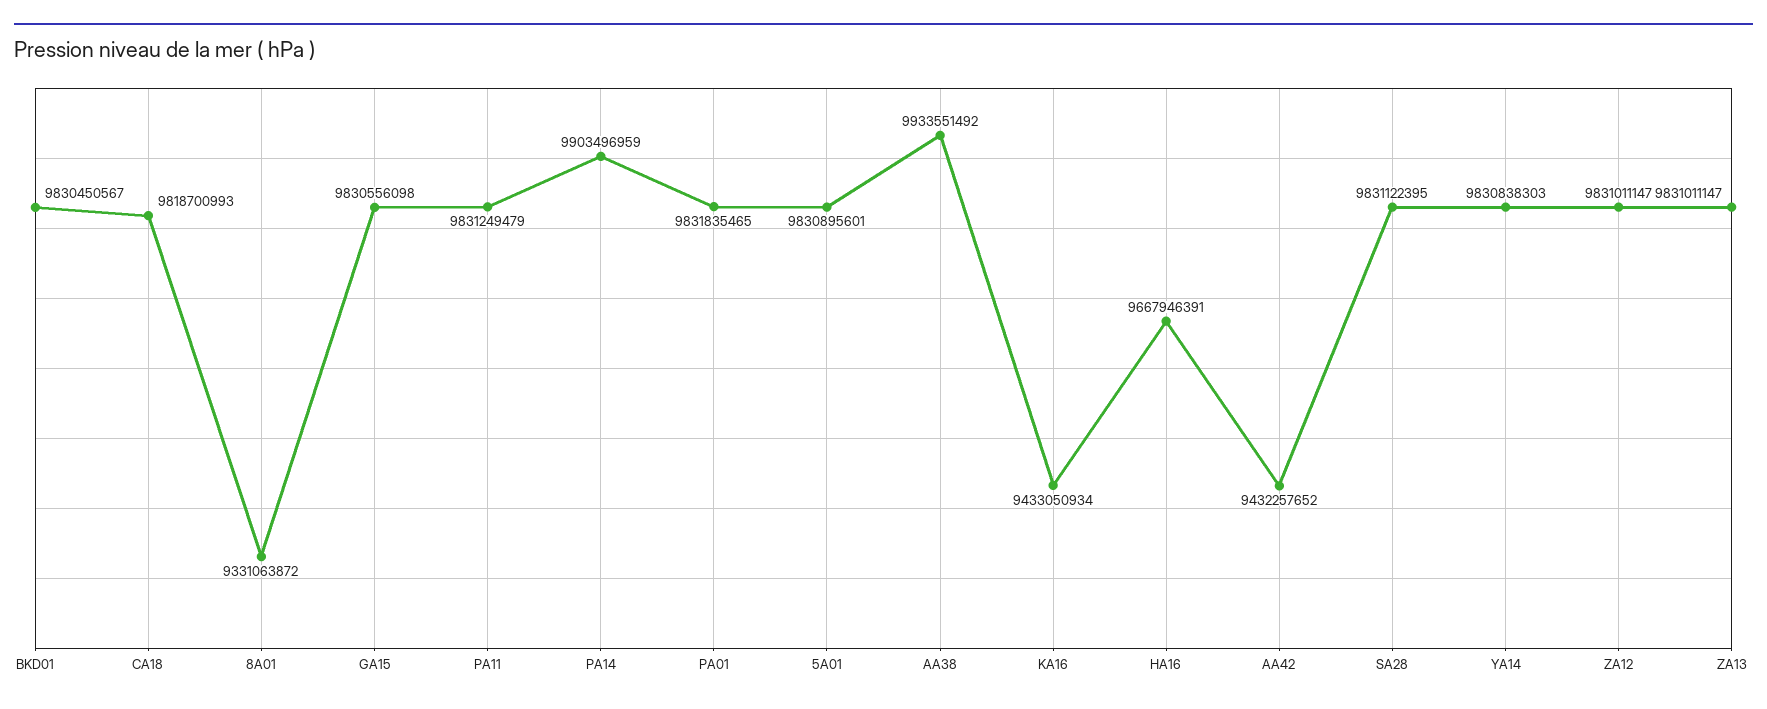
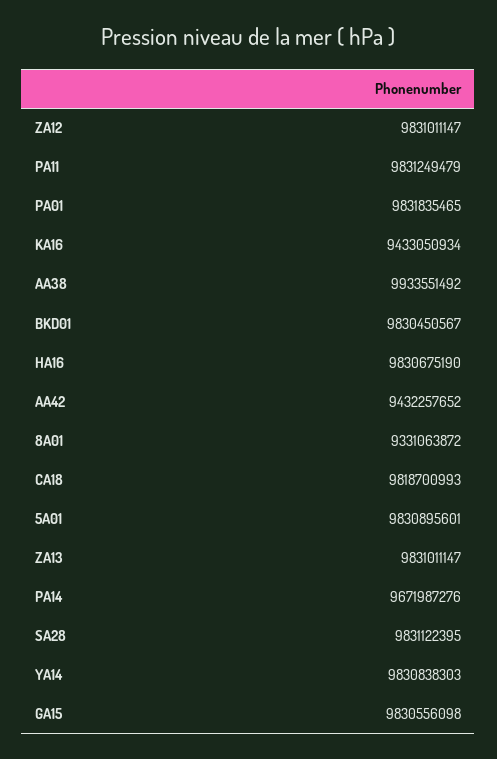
  {
    "BKD01": 9830450567,
    "CA18": 9818700993,
    "8A01": 9331063872,
    "GA15": 9830556098,
    "PA11": 9831249479,
-   "PA14": 9903496959,
+   "PA14": 9671987276,
    "PA01": 9831835465,
    "5A01": 9830895601,
    "AA38": 9933551492,
    "KA16": 9433050934,
-   "HA16": 9667946391,
+   "HA16": 9830675190,
    "AA42": 9432257652,
    "SA28": 9831122395,
    "YA14": 9830838303,
    "ZA12": 9831011147,
    "ZA13": 9831011147
  }

